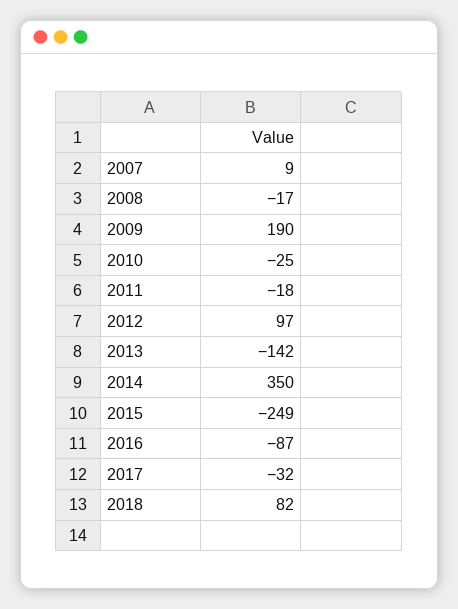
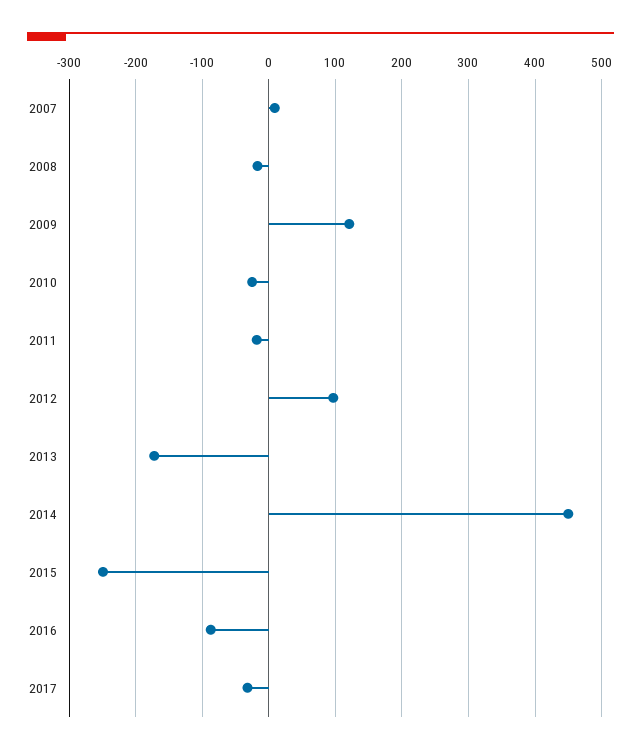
  {
    "2007": 9,
    "2008": -17,
-   "2009": 190,
+   "2009": 120,
    "2010": -25,
    "2011": -18,
    "2012": 97,
-   "2013": -142,
+   "2013": -170,
-   "2014": 350,
+   "2014": 450,
    "2015": -249,
    "2016": -87,
-   "2017": -32,
+   "2017": -32
-   "2018": 82
  }

